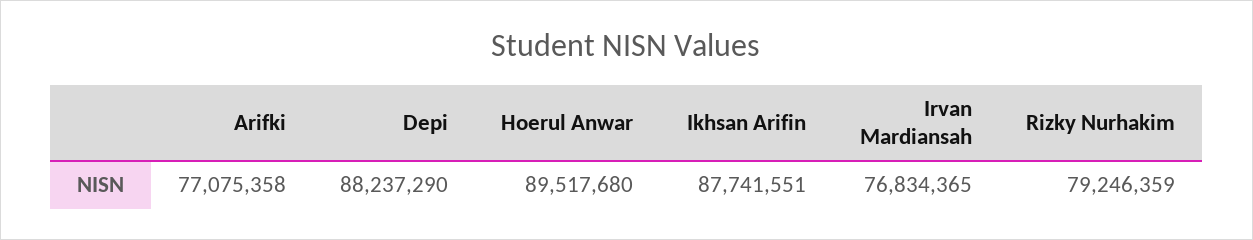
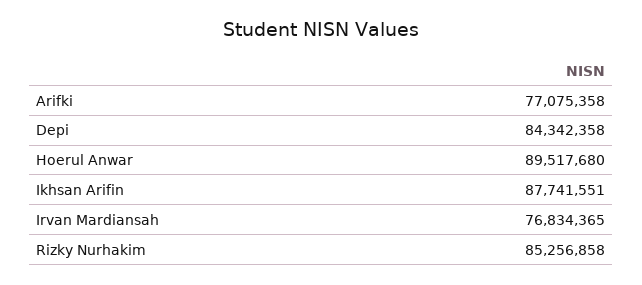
  {
    "Arifki": 77075358,
-   "Depi": 88237290,
+   "Depi": 84342358,
    "Hoerul Anwar": 89517680,
    "Ikhsan Arifin": 87741551,
    "Irvan Mardiansah": 76834365,
-   "Rizky Nurhakim": 79246359
+   "Rizky Nurhakim": 85256858
  }

